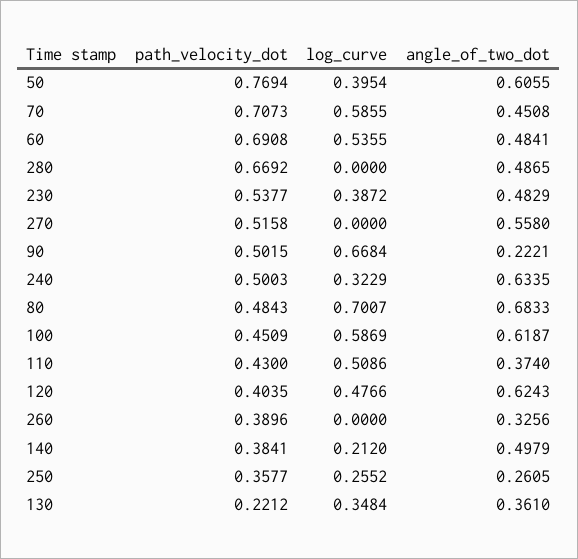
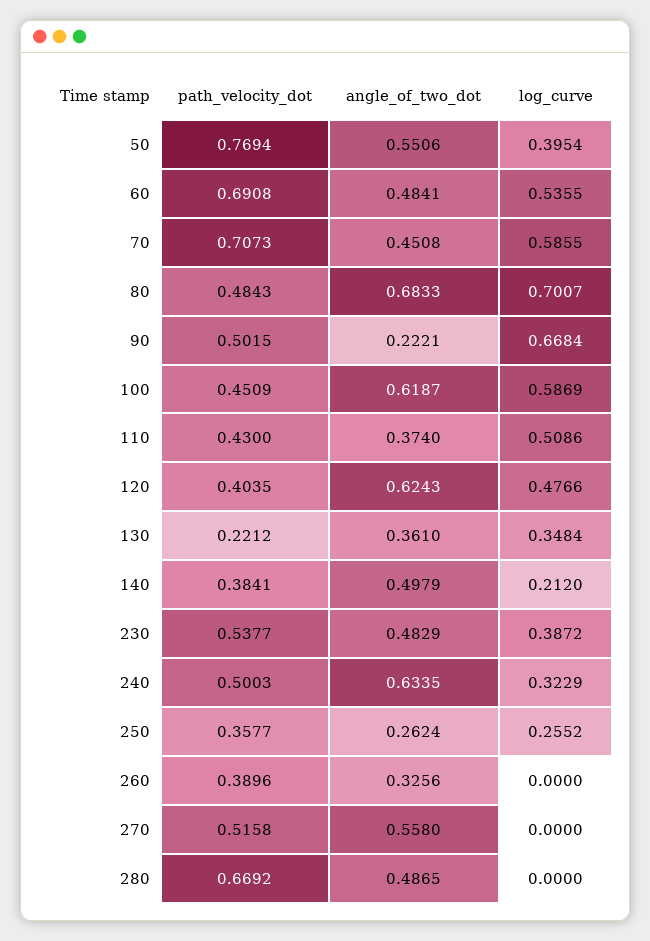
  {
    "path_velocity_dot": {
      "50": 0.7694,
      "70": 0.7073,
      "60": 0.6908,
      "280": 0.6692,
      "230": 0.5377,
      "270": 0.5158,
      "90": 0.5015,
      "240": 0.5003,
      "80": 0.4843,
      "100": 0.4509,
      "110": 0.43,
      "120": 0.4035,
      "260": 0.3896,
      "140": 0.3841,
      "250": 0.3577,
      "130": 0.2212
    },
    "log_curve": {
      "50": 0.3954,
      "70": 0.5855,
      "60": 0.5355,
      "280": 0,
      "230": 0.3872,
      "270": 0,
      "90": 0.6684,
      "240": 0.3229,
      "80": 0.7007,
      "100": 0.5869,
      "110": 0.5086,
      "120": 0.4766,
      "260": 0,
      "140": 0.212,
      "250": 0.2552,
      "130": 0.3484
    },
    "angle_of_two_dot": {
-     "50": 0.6055,
+     "50": 0.5506,
      "70": 0.4508,
      "60": 0.4841,
      "280": 0.4865,
      "230": 0.4829,
      "270": 0.558,
      "90": 0.2221,
      "240": 0.6335,
      "80": 0.6833,
      "100": 0.6187,
      "110": 0.374,
      "120": 0.6243,
      "260": 0.3256,
      "140": 0.4979,
-     "250": 0.2605,
+     "250": 0.2624,
      "130": 0.361
    }
  }

